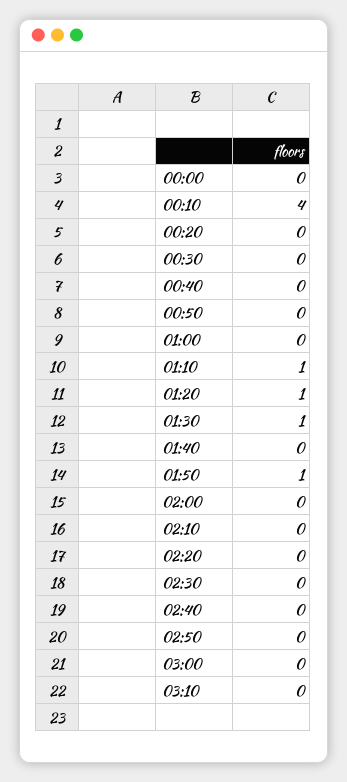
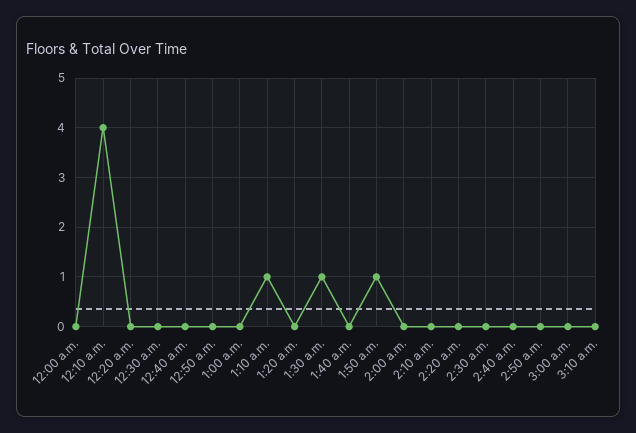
  {
    "00:00": 0,
    "00:10": 4,
    "00:20": 0,
    "00:30": 0,
    "00:40": 0,
    "00:50": 0,
    "01:00": 0,
    "01:10": 1,
-   "01:20": 1,
+   "01:20": 0,
    "01:30": 1,
    "01:40": 0,
    "01:50": 1,
    "02:00": 0,
    "02:10": 0,
    "02:20": 0,
    "02:30": 0,
    "02:40": 0,
    "02:50": 0,
    "03:00": 0,
    "03:10": 0
  }

